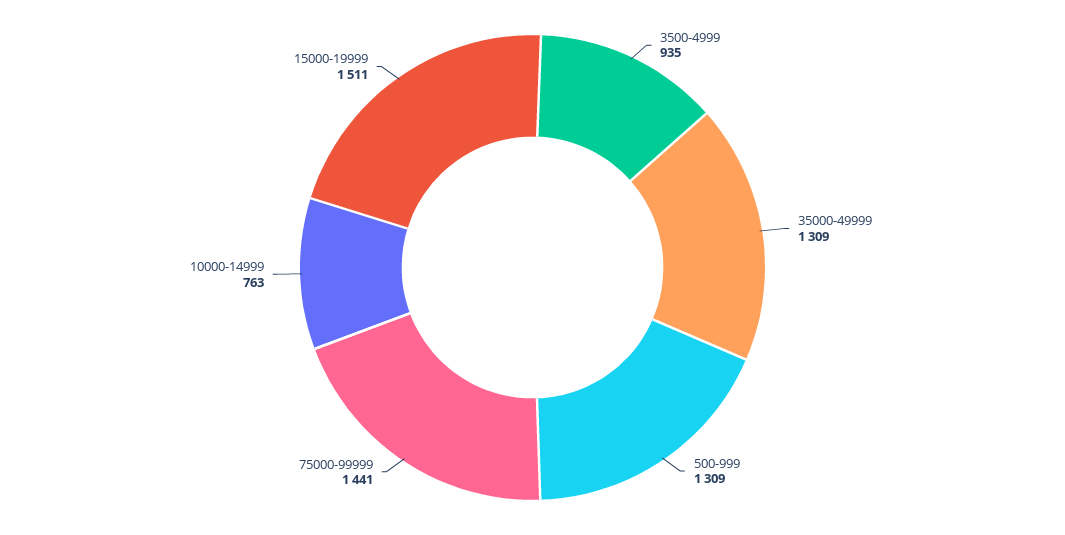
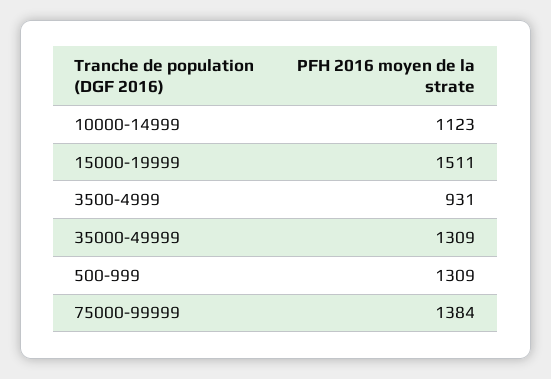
  {
-   "3500-4999": 935,
+   "3500-4999": 931,
    "35000-49999": 1309,
    "500-999": 1309,
-   "75000-99999": 1441,
+   "75000-99999": 1384,
-   "10000-14999": 763,
+   "10000-14999": 1123,
    "15000-19999": 1511
  }

